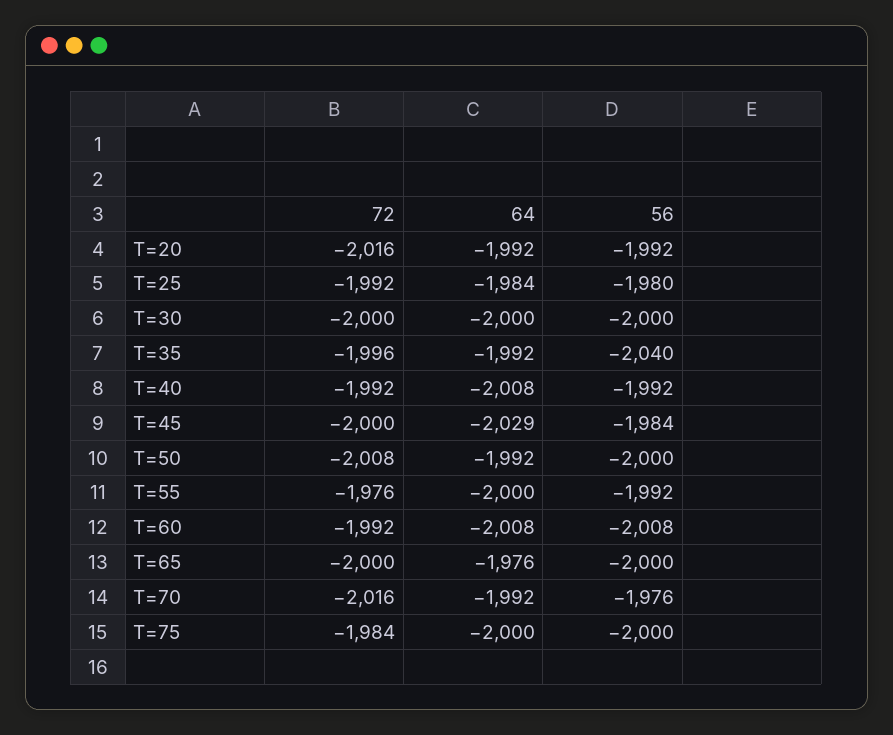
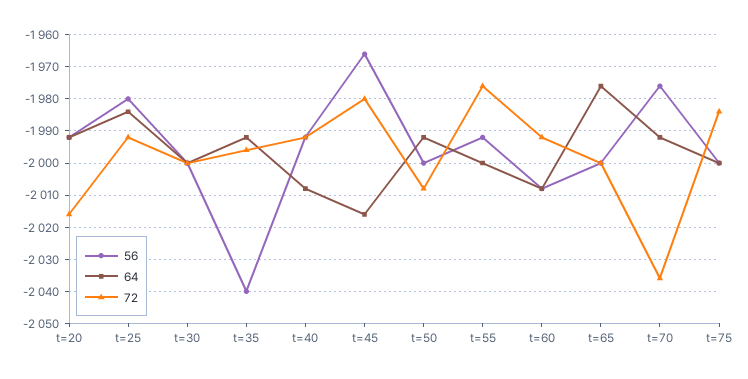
  {
    "72": {
      "T=20": -2016,
      "T=25": -1992,
      "T=30": -2000,
      "T=35": -1996,
      "T=40": -1992,
-     "T=45": -2000,
+     "T=45": -1980,
      "T=50": -2008,
      "T=55": -1976,
      "T=60": -1992,
      "T=65": -2000,
-     "T=70": -2016,
+     "T=70": -2035,
      "T=75": -1984
    },
    "64": {
      "T=20": -1992,
      "T=25": -1984,
      "T=30": -2000,
      "T=35": -1992,
      "T=40": -2008,
-     "T=45": -2029,
+     "T=45": -2015,
      "T=50": -1992,
      "T=55": -2000,
      "T=60": -2008,
      "T=65": -1976,
      "T=70": -1992,
      "T=75": -2000
    },
    "56": {
      "T=20": -1992,
      "T=25": -1980,
      "T=30": -2000,
      "T=35": -2040,
      "T=40": -1992,
-     "T=45": -1984,
+     "T=45": -1965,
      "T=50": -2000,
      "T=55": -1992,
      "T=60": -2008,
      "T=65": -2000,
      "T=70": -1976,
      "T=75": -2000
    }
  }

